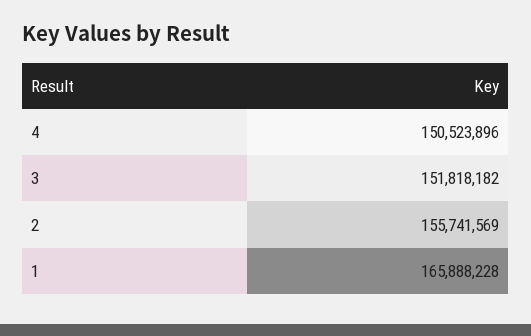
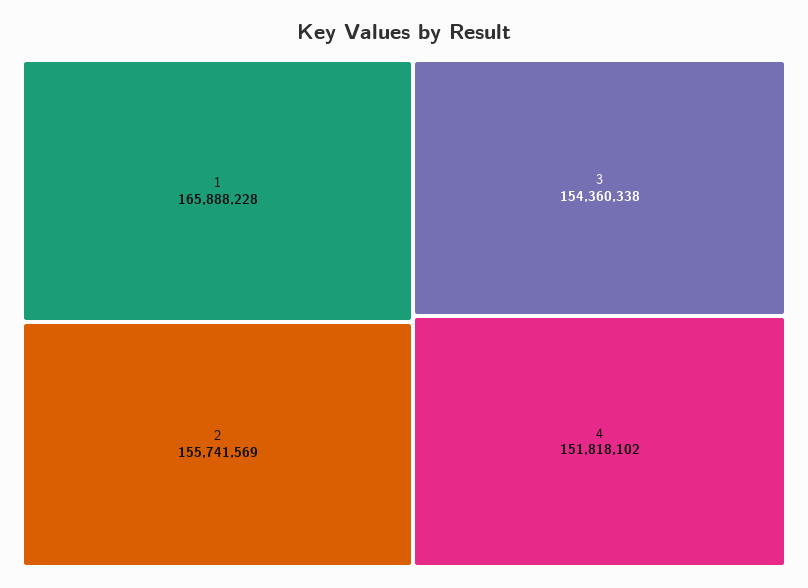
  {
-   "4": 150523896,
+   "4": 151818102,
-   "3": 151818182,
+   "3": 154360338,
    "2": 155741569,
    "1": 165888228
  }

